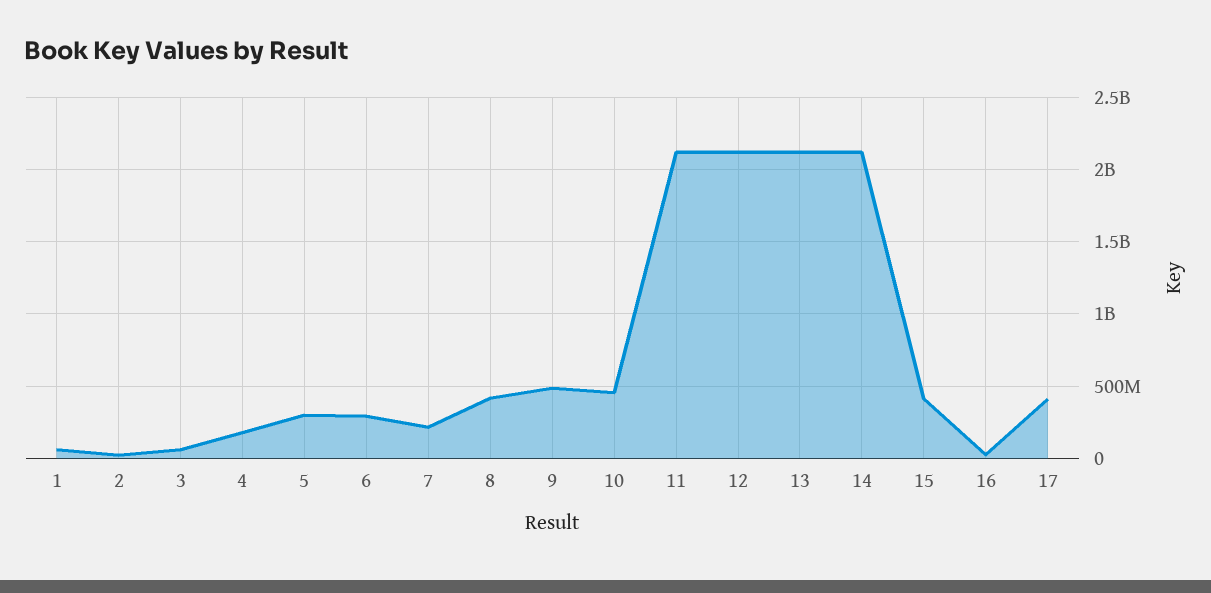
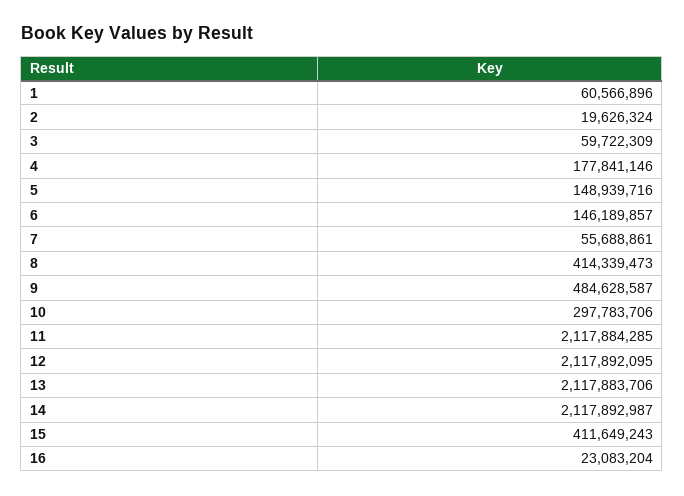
  {
    "1": 60566896,
    "2": 19626324,
    "3": 59722309,
    "4": 177841146,
-   "5": 300000000,
+   "5": 148939716,
-   "6": 300000000,
+   "6": 146189857,
-   "7": 200000000,
+   "7": 55688861,
    "8": 414339473,
    "9": 484628587,
-   "10": 450000000,
+   "10": 297783706,
    "11": 2117884285,
    "12": 2117892095,
    "13": 2117883706,
    "14": 2117892987,
    "15": 411649243,
-   "16": 23083204,
+   "16": 23083204
-   "17": 400000000
  }

